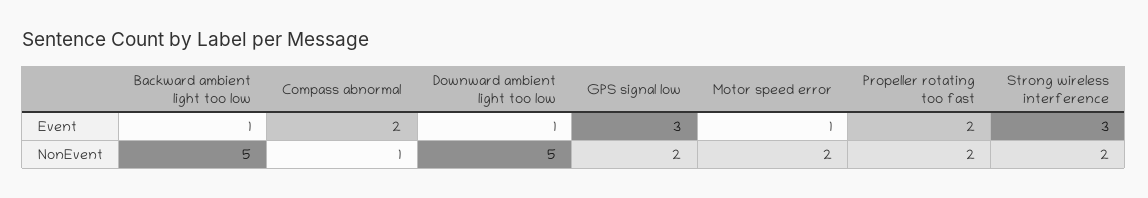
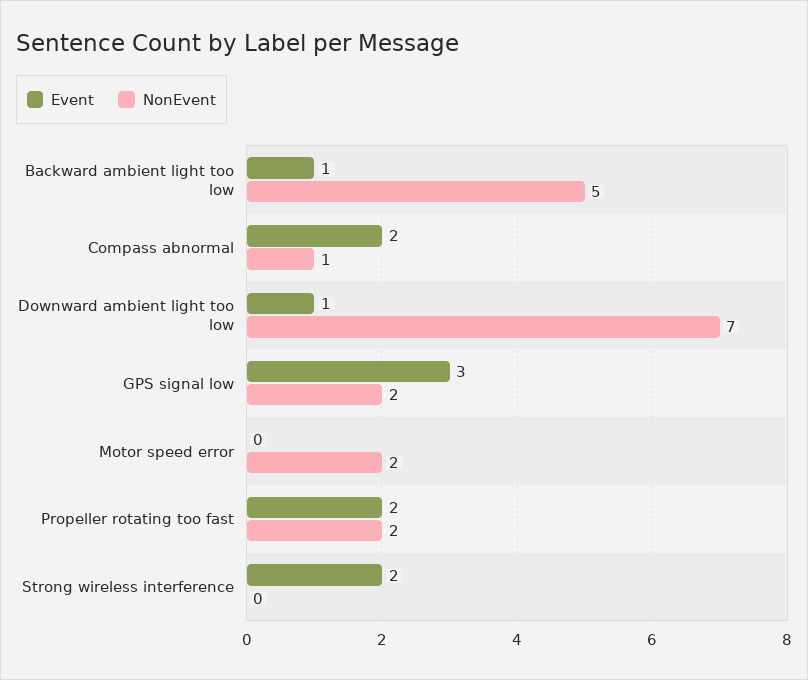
  {
    "Event": {
      "Backward ambient light too low": 1,
      "Compass abnormal": 2,
      "Downward ambient light too low": 1,
      "GPS signal low": 3,
-     "Motor speed error": 1,
+     "Motor speed error": 0,
      "Propeller rotating too fast": 2,
-     "Strong wireless interference": 3
+     "Strong wireless interference": 2
    },
    "NonEvent": {
      "Backward ambient light too low": 5,
      "Compass abnormal": 1,
-     "Downward ambient light too low": 5,
+     "Downward ambient light too low": 7,
      "GPS signal low": 2,
      "Motor speed error": 2,
      "Propeller rotating too fast": 2,
-     "Strong wireless interference": 2
+     "Strong wireless interference": 0
    }
  }

